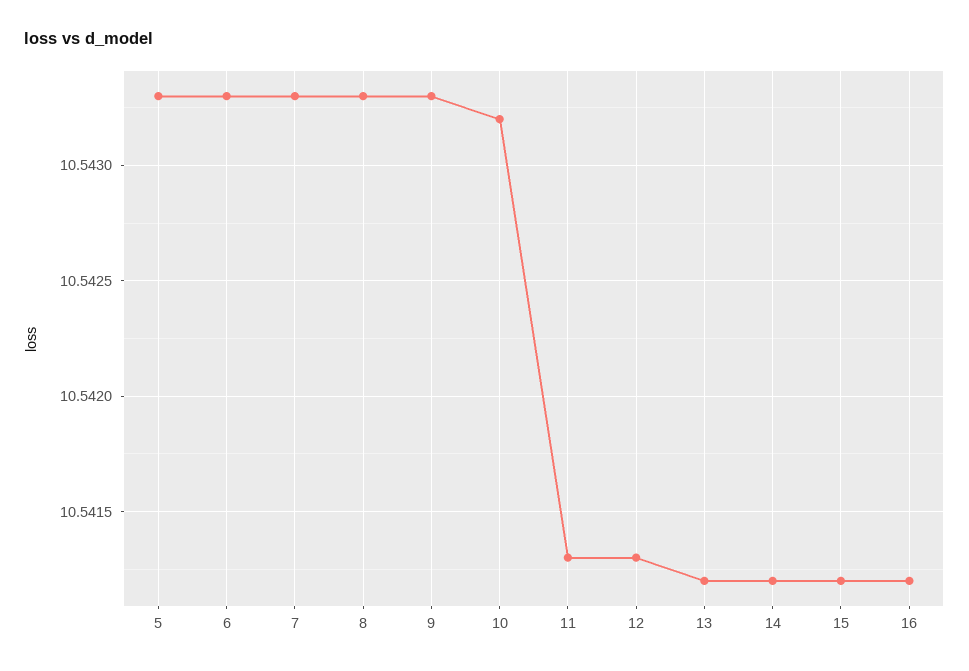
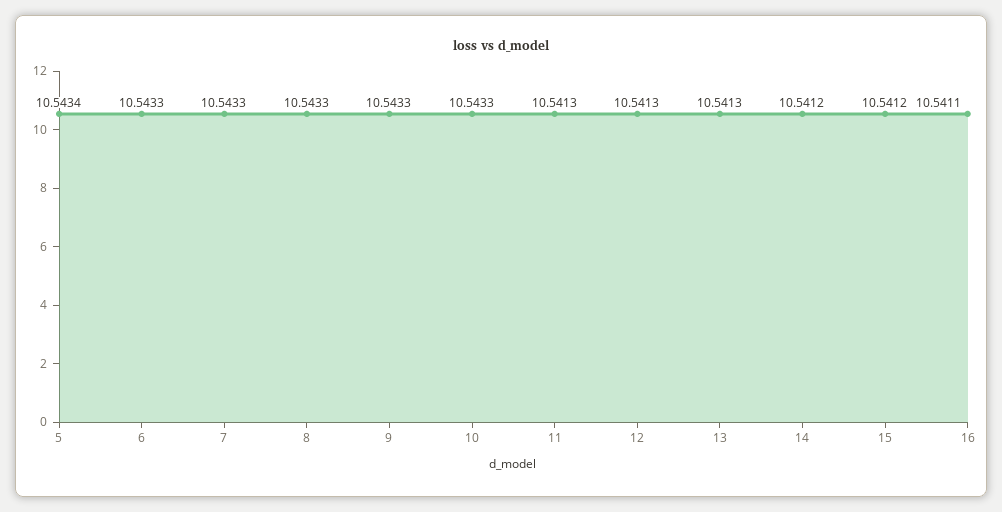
  {
-   "5": 10.5433,
+   "5": 10.5434,
    "6": 10.5433,
    "7": 10.5433,
    "8": 10.5433,
    "9": 10.5433,
-   "10": 10.5432,
+   "10": 10.5433,
    "11": 10.5413,
    "12": 10.5413,
-   "13": 10.5412,
+   "13": 10.5413,
    "14": 10.5412,
    "15": 10.5412,
-   "16": 10.5412
+   "16": 10.5411
  }

